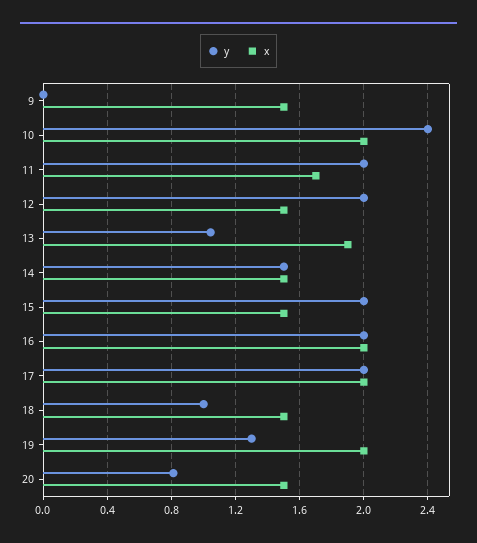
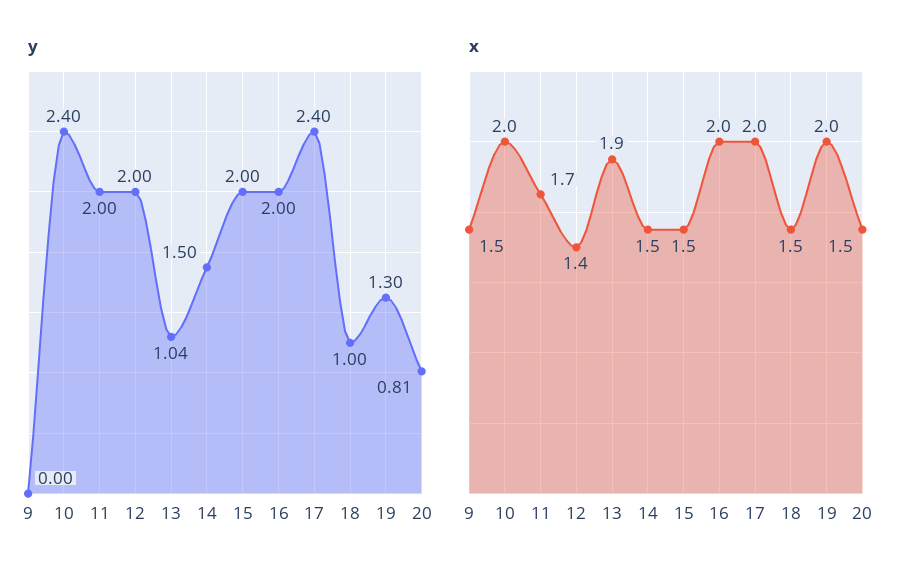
  {
    "y": {
      "9": 0,
      "10": 2.4,
      "11": 2,
      "12": 2,
      "13": 1.04,
      "14": 1.5,
      "15": 2,
      "16": 2,
-     "17": 2,
+     "17": 2.4,
      "18": 1,
      "19": 1.3,
      "20": 0.81
    },
    "x": {
      "9": 1.5,
      "10": 2,
      "11": 1.7,
-     "12": 1.5,
+     "12": 1.4,
      "13": 1.9,
      "14": 1.5,
      "15": 1.5,
      "16": 2,
      "17": 2,
      "18": 1.5,
      "19": 2,
      "20": 1.5
    }
  }

